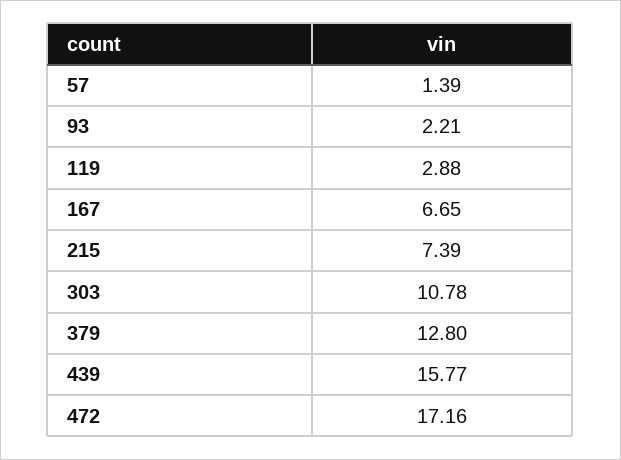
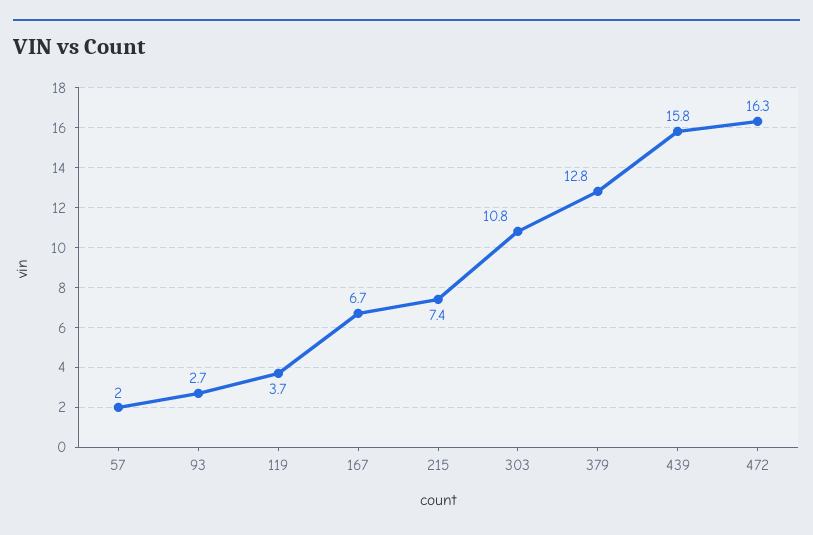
  {
-   "57": 1.39,
+   "57": 2,
-   "93": 2.21,
+   "93": 2.7,
-   "119": 2.88,
+   "119": 3.7,
    "167": 6.65,
    "215": 7.39,
    "303": 10.78,
    "379": 12.8,
    "439": 15.77,
-   "472": 17.16
+   "472": 16.3
  }

